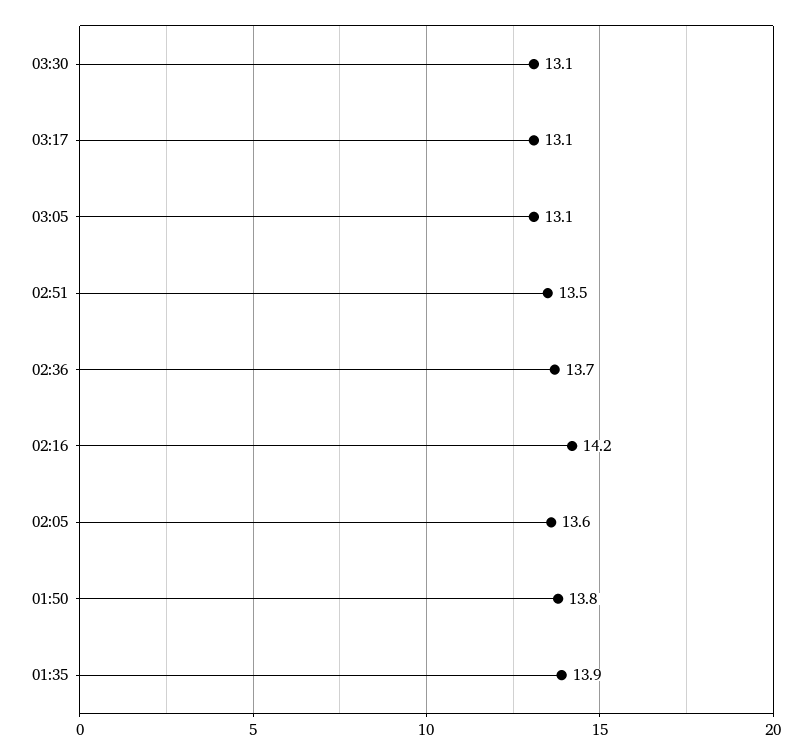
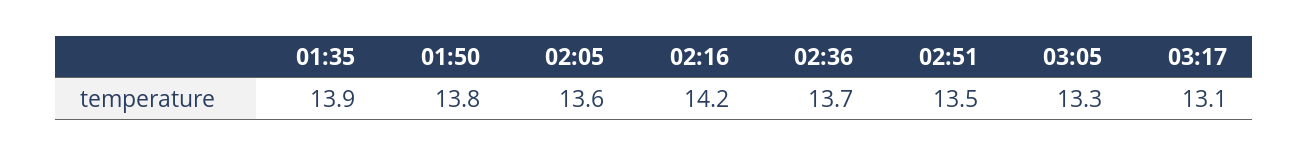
  {
-   "03:30": 13.1,
    "03:17": 13.1,
-   "03:05": 13.1,
+   "03:05": 13.3,
    "02:51": 13.5,
    "02:36": 13.7,
    "02:16": 14.2,
    "02:05": 13.6,
    "01:50": 13.8,
    "01:35": 13.9
  }

